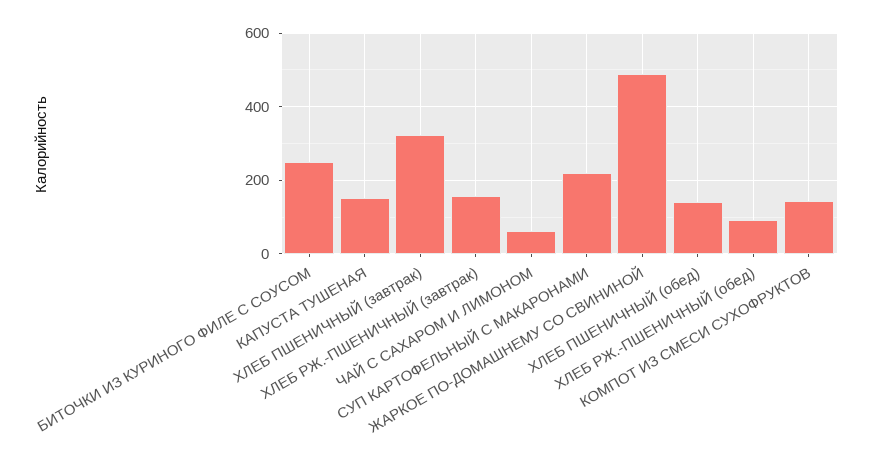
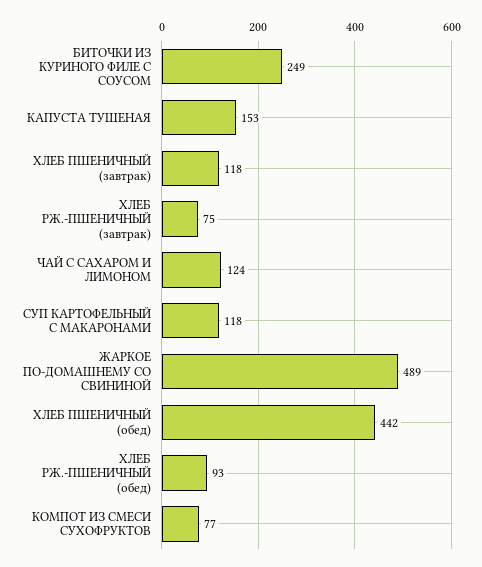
  {
    "БИТОЧКИ ИЗ КУРИНОГО ФИЛЕ С СОУСОМ": 249,
    "КАПУСТА ТУШЕНАЯ": 153,
-   "ХЛЕБ ПШЕНИЧНЫЙ (завтрак)": 320,
+   "ХЛЕБ ПШЕНИЧНЫЙ (завтрак)": 118,
-   "ХЛЕБ РЖ.-ПШЕНИЧНЫЙ (завтрак)": 160,
+   "ХЛЕБ РЖ.-ПШЕНИЧНЫЙ (завтрак)": 75,
-   "ЧАЙ С САХАРОМ И ЛИМОНОМ": 60,
+   "ЧАЙ С САХАРОМ И ЛИМОНОМ": 124,
-   "СУП КАРТОФЕЛЬНЫЙ С МАКАРОНАМИ": 220,
+   "СУП КАРТОФЕЛЬНЫЙ С МАКАРОНАМИ": 118,
    "ЖАРКОЕ ПО-ДОМАШНЕМУ СО СВИНИНОЙ": 489,
-   "ХЛЕБ ПШЕНИЧНЫЙ (обед)": 140,
+   "ХЛЕБ ПШЕНИЧНЫЙ (обед)": 442,
    "ХЛЕБ РЖ.-ПШЕНИЧНЫЙ (обед)": 93,
-   "КОМПОТ ИЗ СМЕСИ СУХОФРУКТОВ": 140
+   "КОМПОТ ИЗ СМЕСИ СУХОФРУКТОВ": 77
  }

